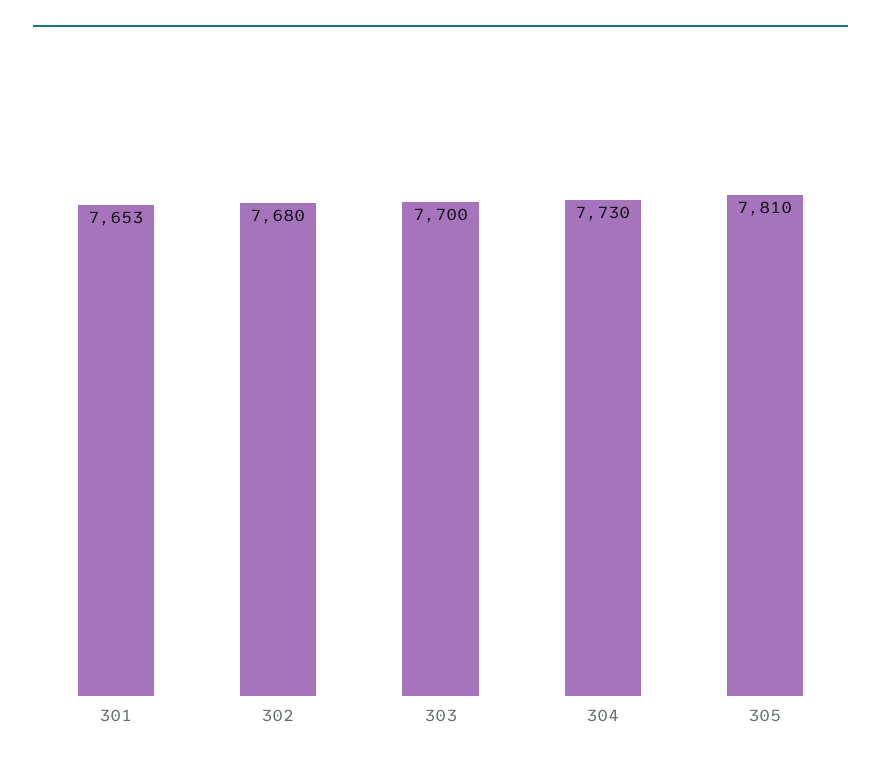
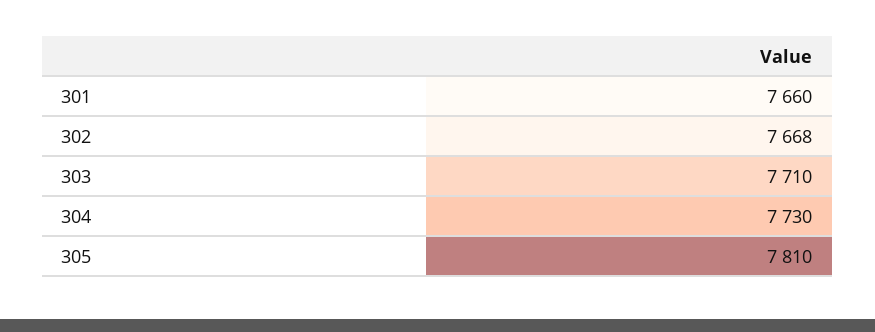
  {
-   "301": 7653,
+   "301": 7660,
-   "302": 7680,
+   "302": 7668,
-   "303": 7700,
+   "303": 7710,
    "304": 7730,
    "305": 7810
  }

